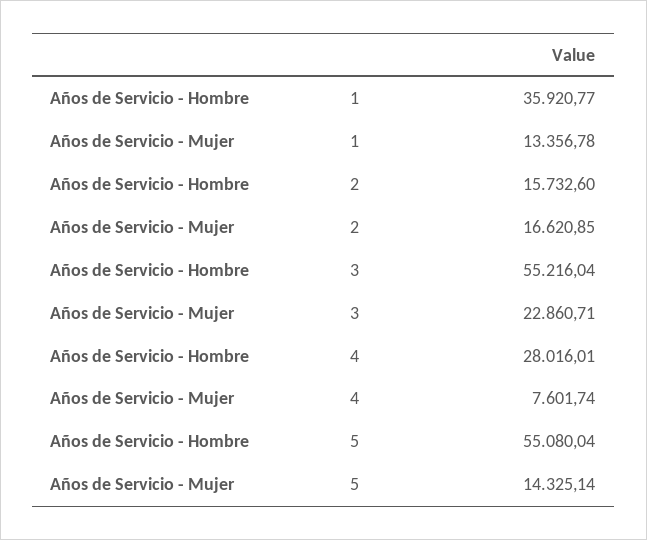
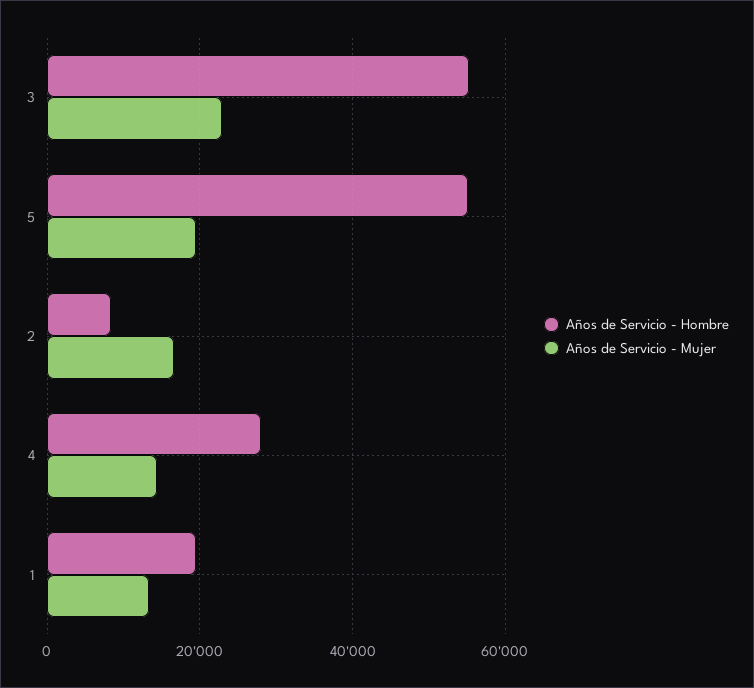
  {
    "Años de Servicio - Hombre": {
-     "1": 35920.77,
+     "1": 20000,
-     "2": 15732.6,
+     "2": 8000,
      "3": 55216.04,
      "4": 28016.01,
      "5": 55080.04
    },
    "Años de Servicio - Mujer": {
      "1": 13356.78,
      "2": 16620.85,
      "3": 22860.71,
-     "4": 7601.74,
+     "4": 14000,
-     "5": 14325.14
+     "5": 20000
    }
  }

